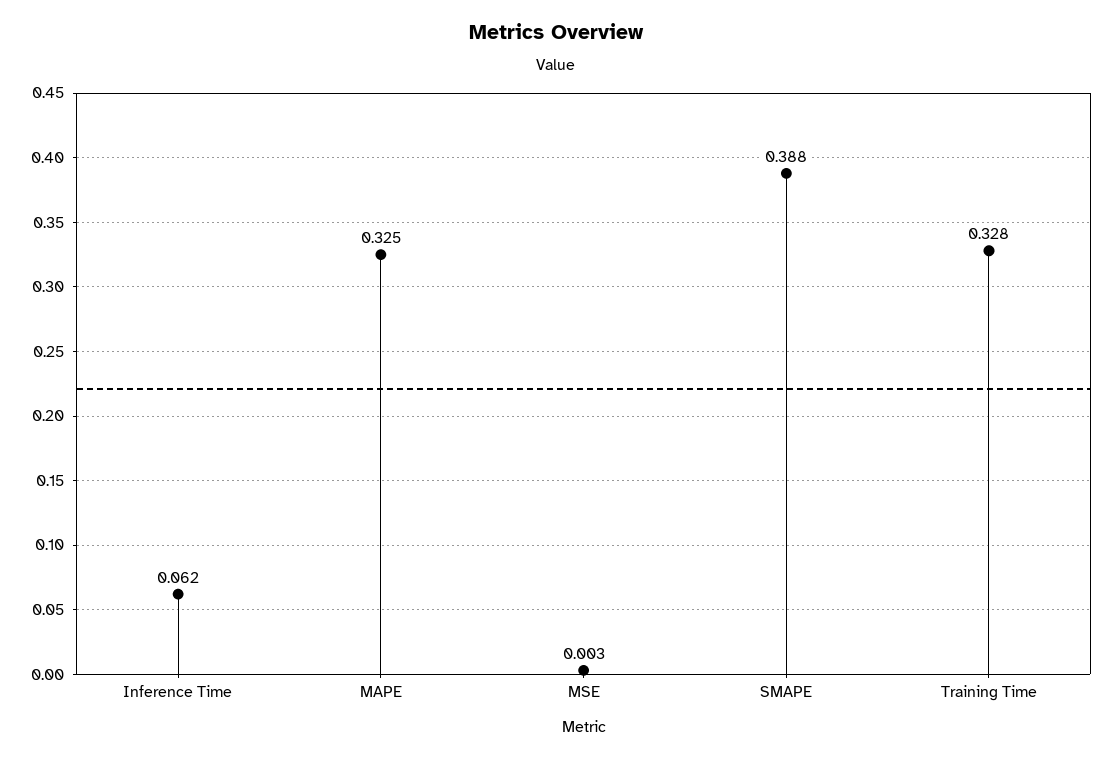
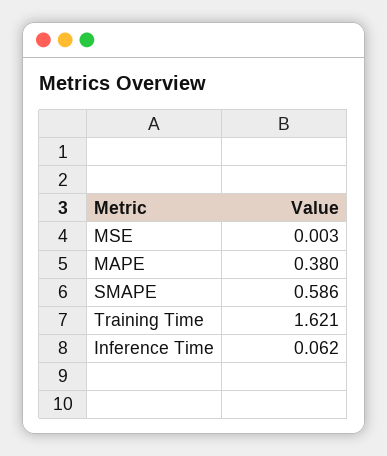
  {
    "Inference Time": 0.062,
-   "MAPE": 0.325,
+   "MAPE": 0.38,
    "MSE": 0.003,
-   "SMAPE": 0.388,
+   "SMAPE": 0.586,
-   "Training Time": 0.328
+   "Training Time": 1.621
  }

